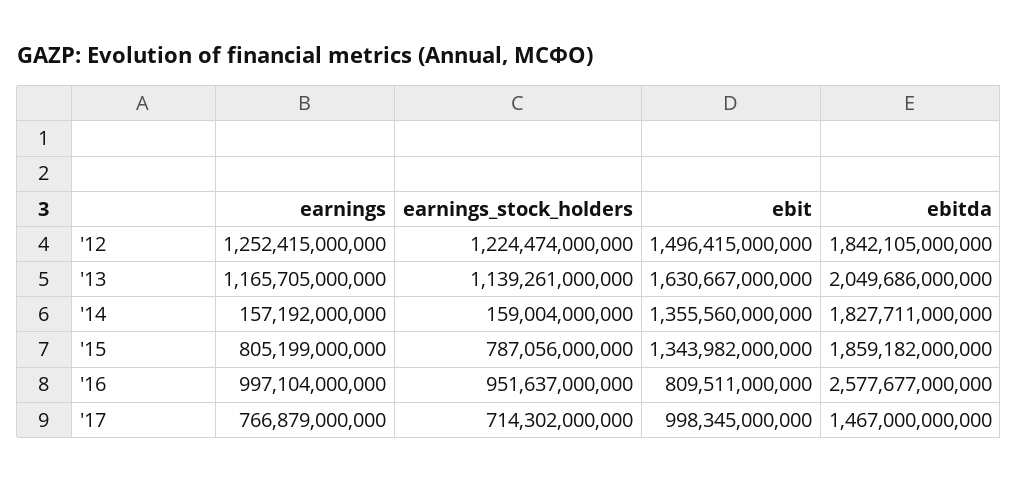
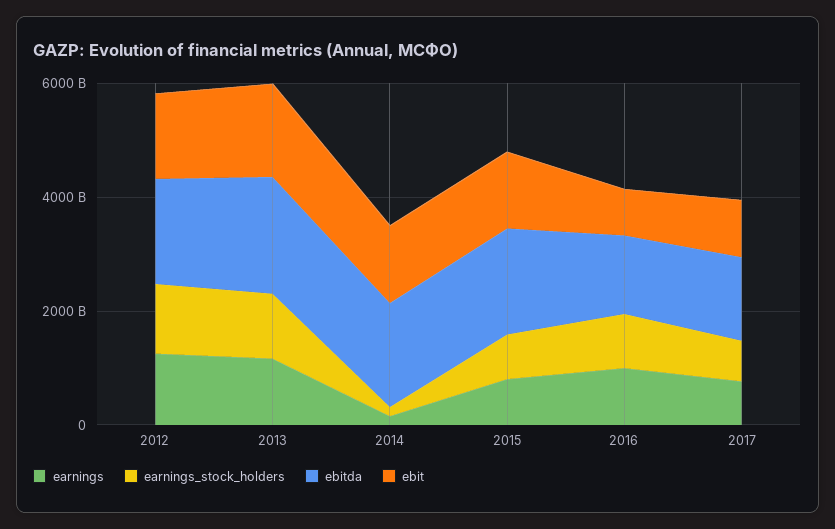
  {
    "earnings": {
      "'12": 1252415000000,
      "'13": 1165705000000,
      "'14": 157192000000,
      "'15": 805199000000,
      "'16": 997104000000,
      "'17": 766879000000
    },
    "earnings_stock_holders": {
      "'12": 1224474000000,
      "'13": 1139261000000,
      "'14": 159004000000,
      "'15": 787056000000,
      "'16": 951637000000,
      "'17": 714302000000
    },
    "ebit": {
      "'12": 1496415000000,
      "'13": 1630667000000,
      "'14": 1355560000000,
      "'15": 1343982000000,
      "'16": 809511000000,
      "'17": 998345000000
    },
    "ebitda": {
      "'12": 1842105000000,
      "'13": 2049686000000,
      "'14": 1827711000000,
      "'15": 1859182000000,
-     "'16": 2577677000000,
+     "'16": 1500000000000,
      "'17": 1467000000000
    }
  }

